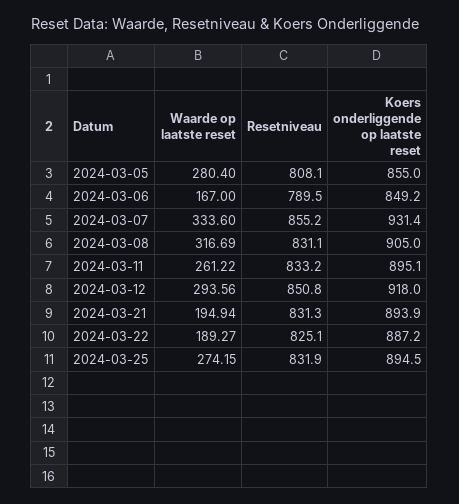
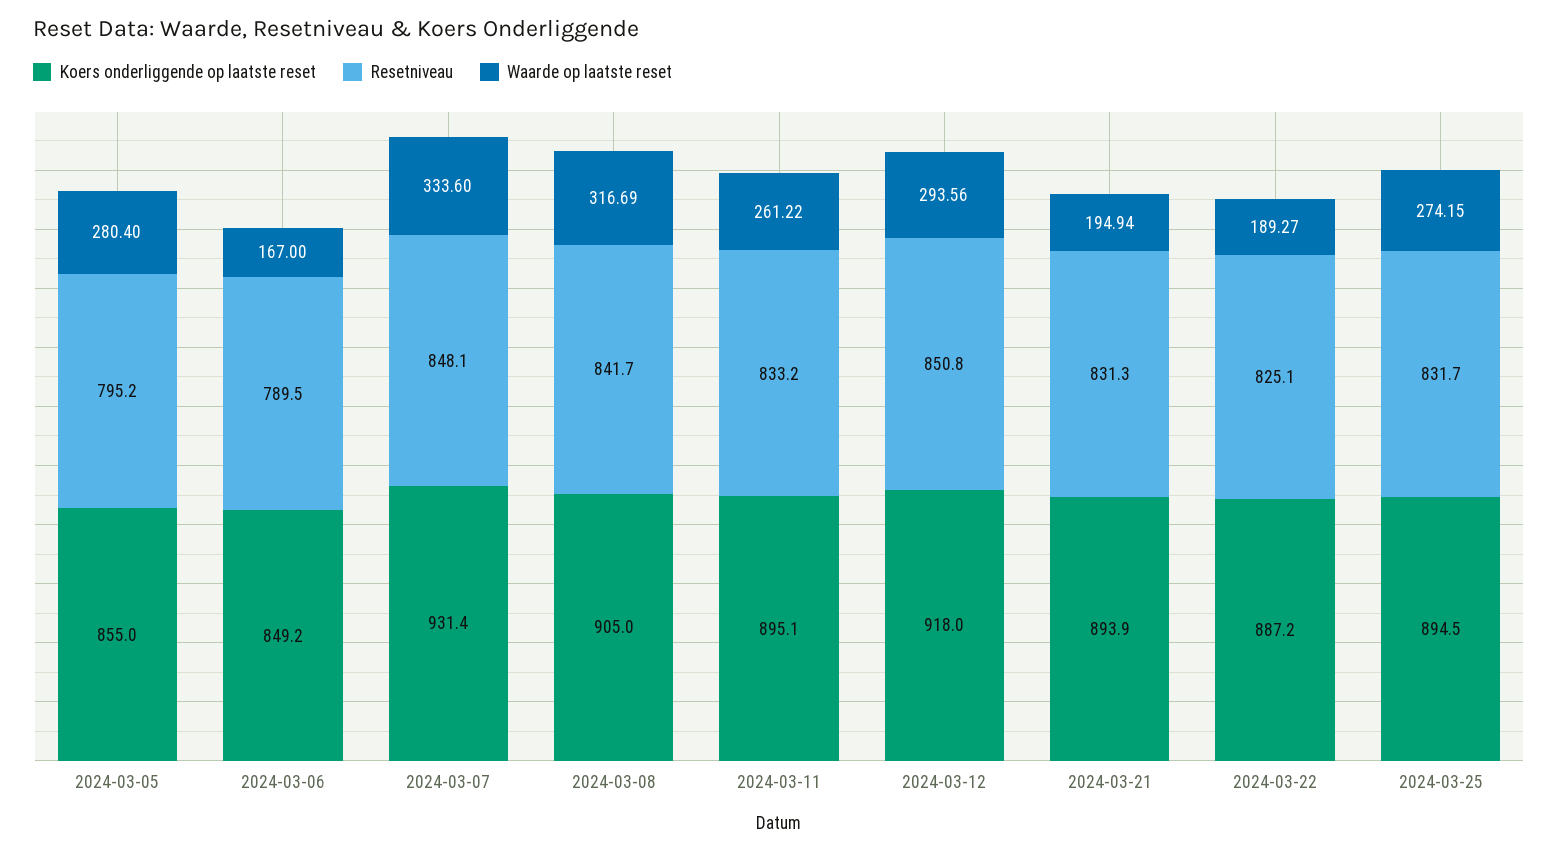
  {
    "Waarde op laatste reset": {
      "2024-03-05": 280.4,
      "2024-03-06": 167,
      "2024-03-07": 333.6,
      "2024-03-08": 316.69,
      "2024-03-11": 261.22,
      "2024-03-12": 293.56,
      "2024-03-21": 194.94,
      "2024-03-22": 189.27,
      "2024-03-25": 274.15
    },
    "Resetniveau": {
-     "2024-03-05": 808.1,
+     "2024-03-05": 795.2,
      "2024-03-06": 789.5,
-     "2024-03-07": 855.2,
+     "2024-03-07": 848.1,
-     "2024-03-08": 831.1,
+     "2024-03-08": 841.7,
      "2024-03-11": 833.2,
      "2024-03-12": 850.8,
      "2024-03-21": 831.3,
      "2024-03-22": 825.1,
-     "2024-03-25": 831.9
+     "2024-03-25": 831.7
    },
    "Koers onderliggende op laatste reset": {
      "2024-03-05": 855,
      "2024-03-06": 849.2,
      "2024-03-07": 931.4,
      "2024-03-08": 905,
      "2024-03-11": 895.1,
      "2024-03-12": 918,
      "2024-03-21": 893.9,
      "2024-03-22": 887.2,
      "2024-03-25": 894.5
    }
  }

